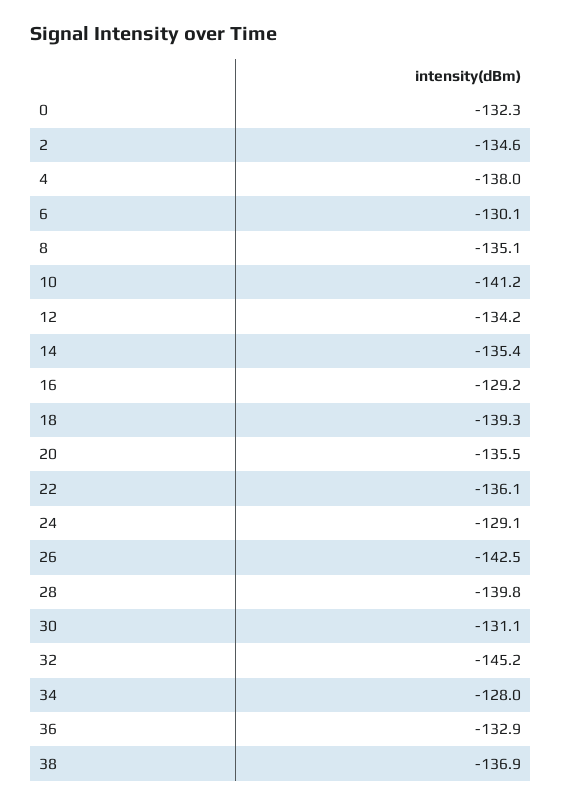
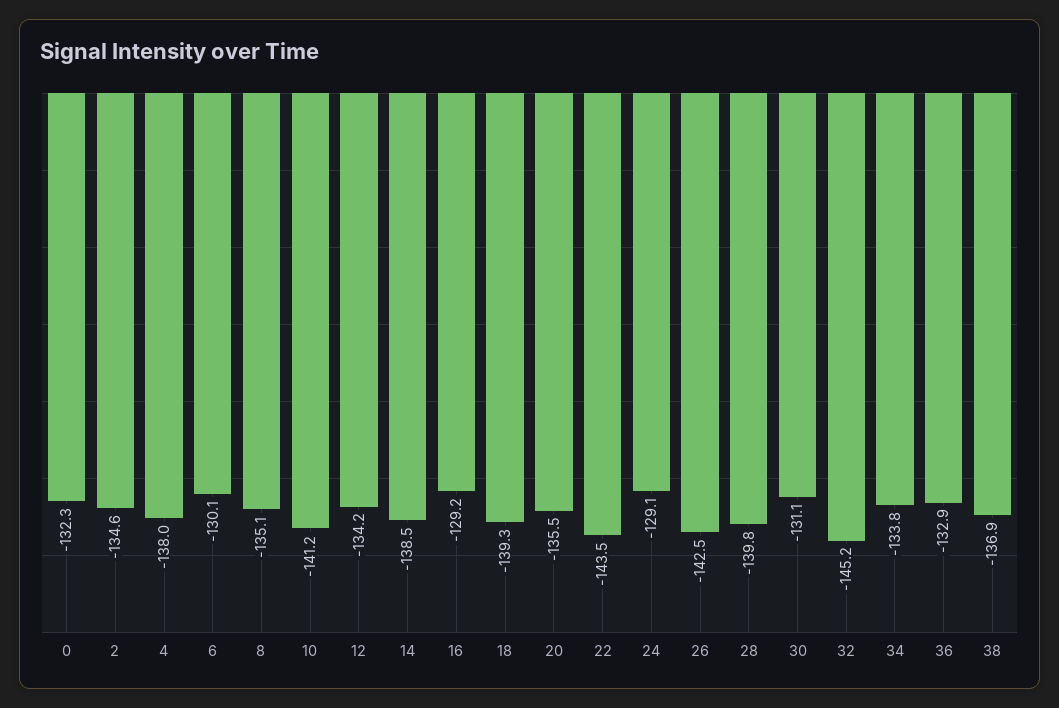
  {
    "0": -132.3,
    "2": -134.6,
    "4": -138,
    "6": -130.1,
    "8": -135.1,
    "10": -141.2,
    "12": -134.2,
-   "14": -135.4,
+   "14": -138.5,
    "16": -129.2,
    "18": -139.3,
    "20": -135.5,
-   "22": -136.1,
+   "22": -143.5,
    "24": -129.1,
    "26": -142.5,
    "28": -139.8,
    "30": -131.1,
    "32": -145.2,
-   "34": -128,
+   "34": -133.8,
    "36": -132.9,
    "38": -136.9
  }

